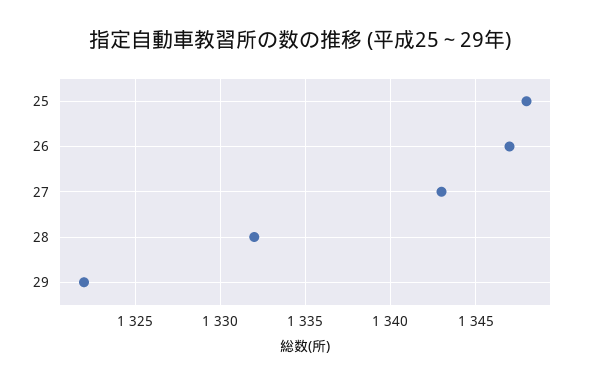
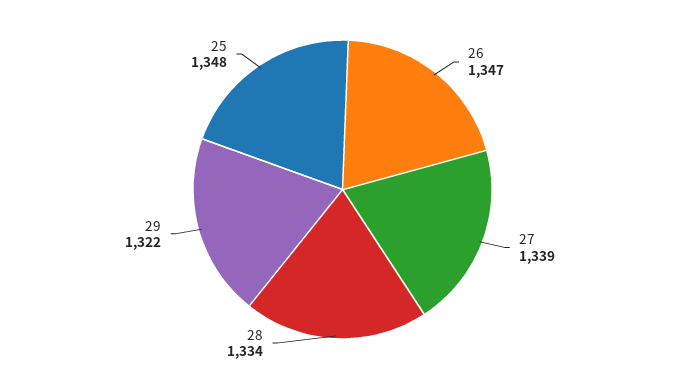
  {
    "25": 1348,
    "26": 1347,
-   "27": 1343,
+   "27": 1339,
-   "28": 1332,
+   "28": 1334,
    "29": 1322
  }

